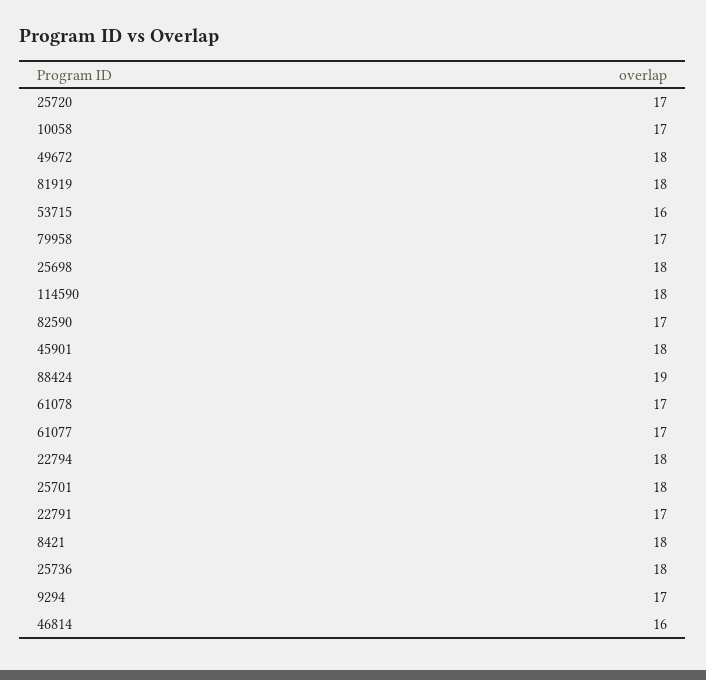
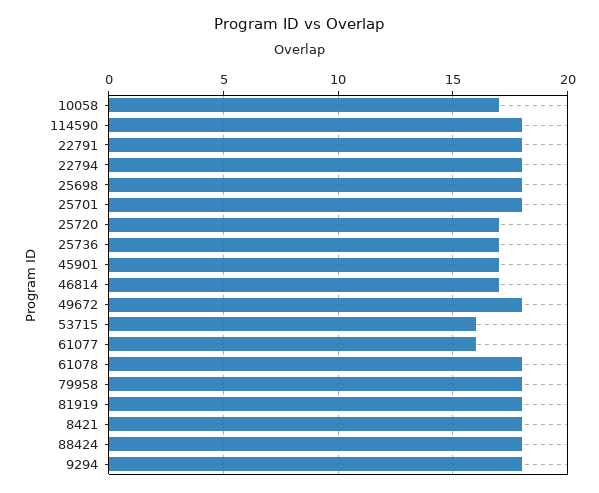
  {
    "25720": 17,
    "10058": 17,
    "49672": 18,
    "81919": 18,
    "53715": 16,
-   "79958": 17,
+   "79958": 18,
    "25698": 18,
    "114590": 18,
-   "82590": 17,
-   "45901": 18,
+   "45901": 17,
-   "88424": 19,
+   "88424": 18,
-   "61078": 17,
+   "61078": 18,
-   "61077": 17,
+   "61077": 16,
    "22794": 18,
    "25701": 18,
-   "22791": 17,
+   "22791": 18,
    "8421": 18,
-   "25736": 18,
+   "25736": 17,
-   "9294": 17,
+   "9294": 18,
-   "46814": 16
+   "46814": 17
  }

